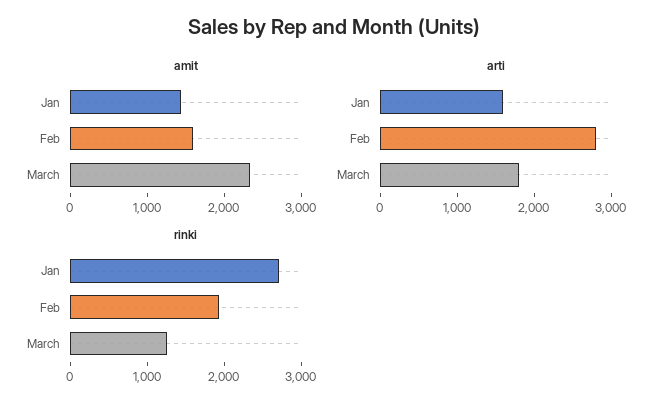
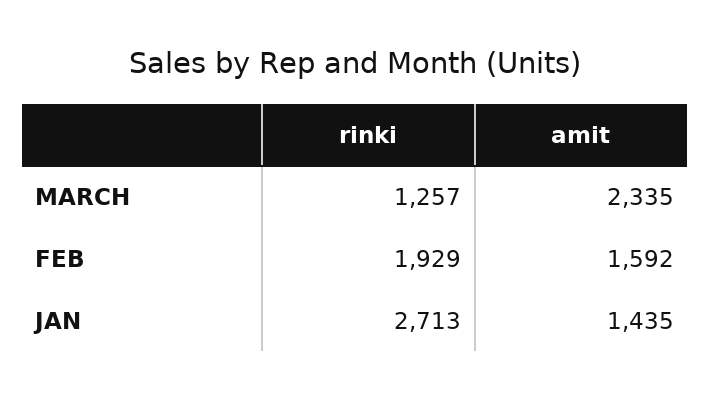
  {
    "amit": {
      "Jan": 1435,
      "Feb": 1592,
      "March": 2335
    },
-   "arti": {
-     "Jan": 1600,
-     "Feb": 2800,
-     "March": 1800
-   },
    "rinki": {
      "Jan": 2713,
      "Feb": 1929,
      "March": 1257
    }
  }

